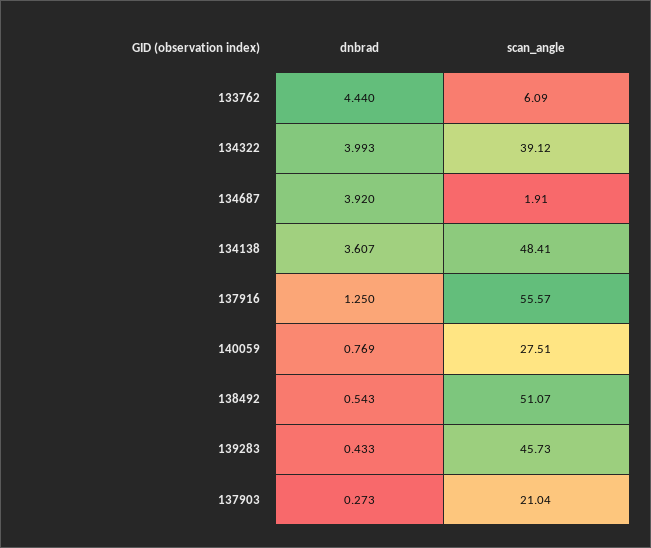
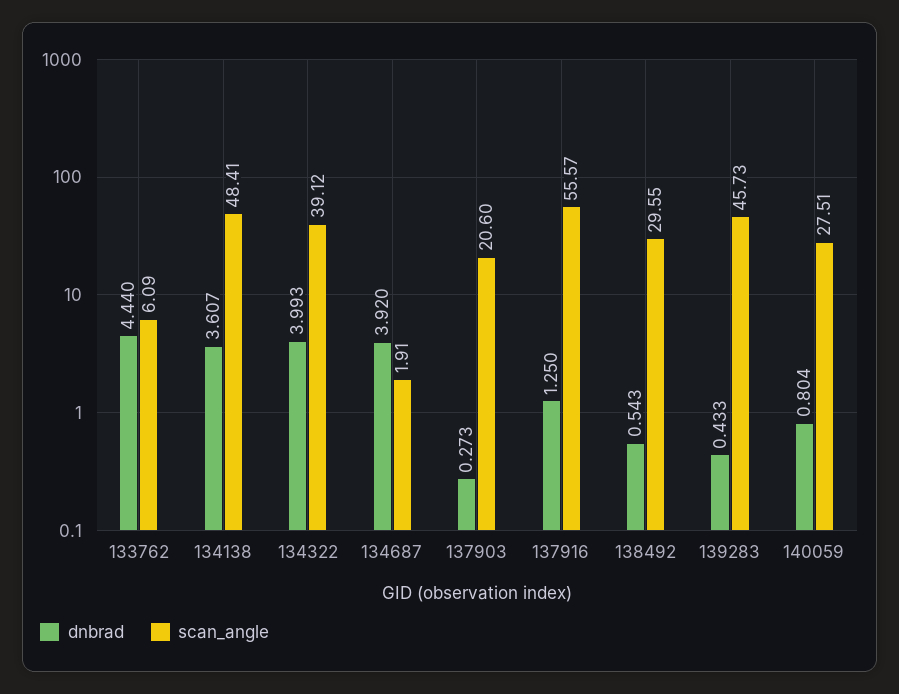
  {
    "dnbrad": {
      "133762": 4.44,
      "134322": 3.993,
      "134687": 3.92,
      "134138": 3.607,
      "137916": 1.25,
-     "140059": 0.769,
+     "140059": 0.804,
      "138492": 0.543,
      "139283": 0.433,
      "137903": 0.273
    },
    "scan_angle": {
      "133762": 6.09,
      "134322": 39.12,
      "134687": 1.91,
      "134138": 48.41,
      "137916": 55.57,
      "140059": 27.51,
-     "138492": 51.07,
+     "138492": 29.55,
      "139283": 45.73,
-     "137903": 21.04
+     "137903": 20.6
    }
  }

